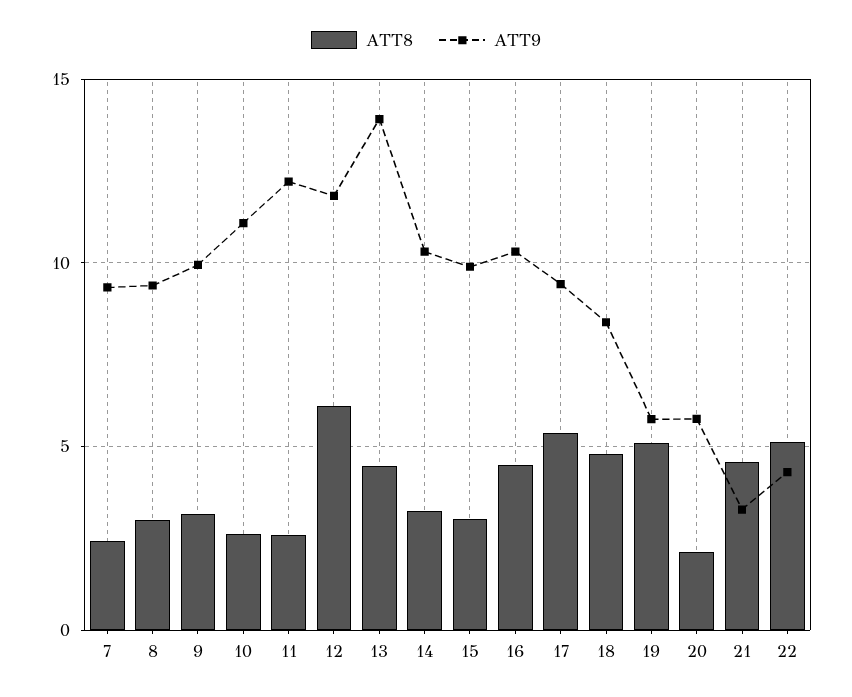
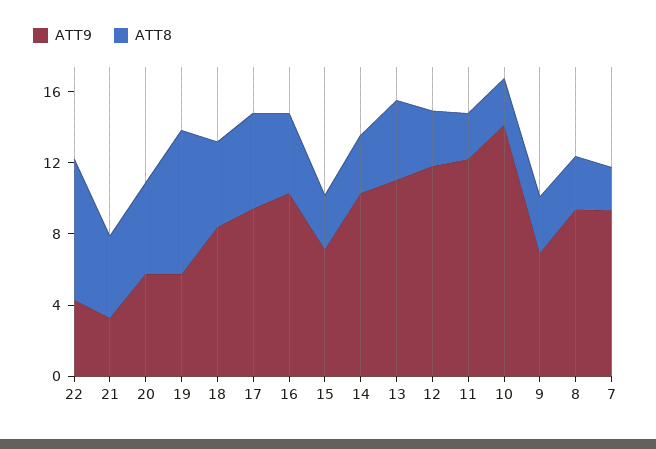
  {
    "ATT8": {
      "7": 2.5,
      "8": 3,
      "9": 3,
      "10": 2.5,
      "11": 2.5,
-     "12": 6,
+     "12": 3,
      "13": 4.5,
      "14": 3,
      "15": 3,
      "16": 4.5,
      "17": 5.5,
      "18": 5,
-     "19": 5,
+     "19": 8,
-     "20": 2,
+     "20": 5,
      "21": 4.5,
-     "22": 5
+     "22": 8
    },
    "ATT9": {
      "7": 9.5,
      "8": 9.5,
-     "9": 10,
+     "9": 7,
-     "10": 11,
+     "10": 14,
      "11": 12,
      "12": 12,
-     "13": 14,
+     "13": 11,
      "14": 10.5,
-     "15": 10,
+     "15": 7,
      "16": 10.5,
      "17": 9.5,
      "18": 8.5,
      "19": 5.5,
      "20": 6,
      "21": 3.5,
      "22": 4.5
    }
  }

